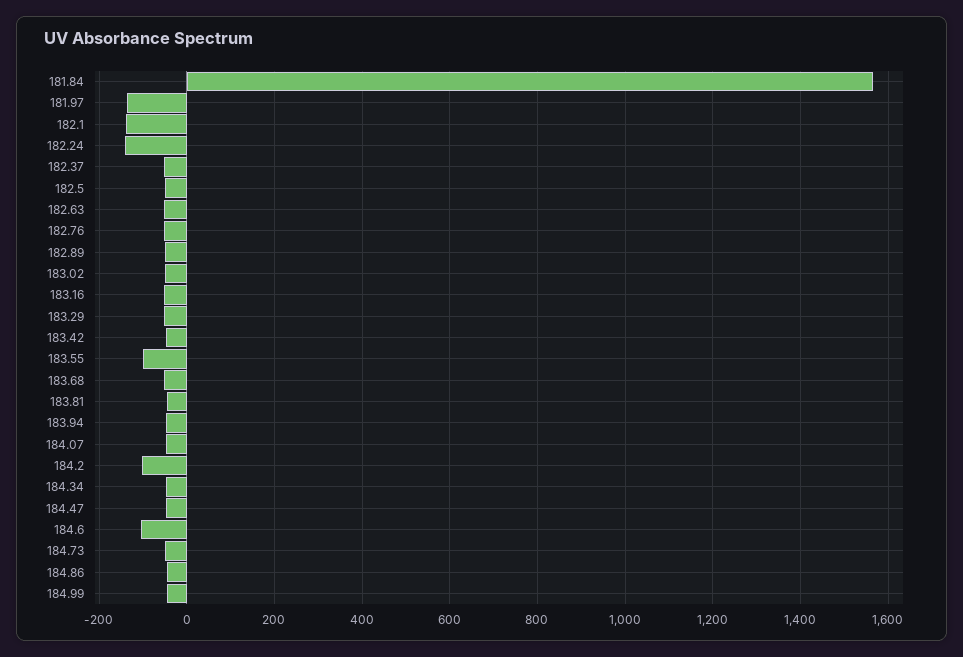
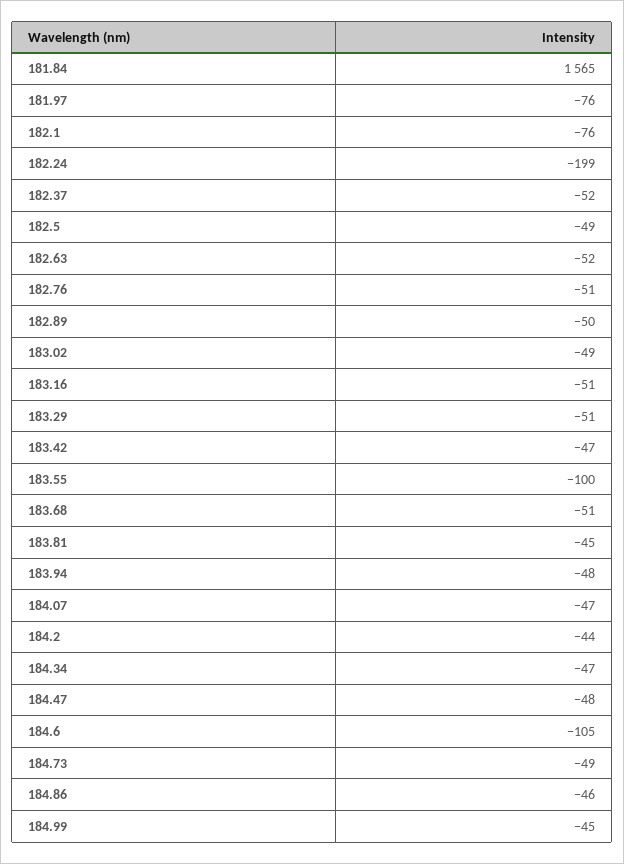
  {
    "181.84": 1565,
-   "181.97": -140,
+   "181.97": -76,
-   "182.1": -140,
+   "182.1": -76,
-   "182.24": -140,
+   "182.24": -199,
    "182.37": -52,
    "182.5": -49,
    "182.63": -52,
    "182.76": -51,
    "182.89": -50,
    "183.02": -49,
    "183.16": -51,
    "183.29": -51,
    "183.42": -47,
    "183.55": -100,
    "183.68": -51,
    "183.81": -45,
    "183.94": -48,
    "184.07": -47,
-   "184.2": -100,
+   "184.2": -44,
    "184.34": -47,
    "184.47": -48,
    "184.6": -105,
    "184.73": -49,
    "184.86": -46,
    "184.99": -45
  }

